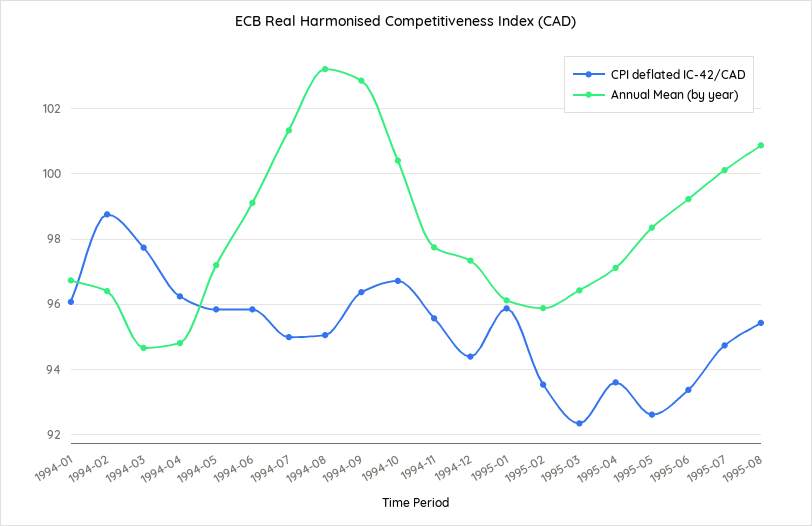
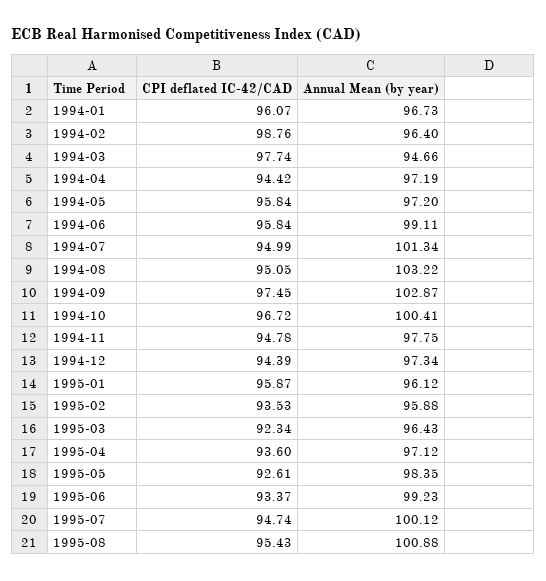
  {
    "CPI deflated IC-42/CAD": {
      "1994-01": 96.07,
      "1994-02": 98.76,
      "1994-03": 97.74,
-     "1994-04": 96.2,
+     "1994-04": 94.42,
      "1994-05": 95.84,
      "1994-06": 95.84,
      "1994-07": 94.99,
      "1994-08": 95.05,
-     "1994-09": 96.4,
+     "1994-09": 97.45,
      "1994-10": 96.72,
-     "1994-11": 95.6,
+     "1994-11": 94.78,
      "1994-12": 94.39,
      "1995-01": 95.87,
      "1995-02": 93.53,
      "1995-03": 92.34,
      "1995-04": 93.6,
      "1995-05": 92.61,
      "1995-06": 93.37,
      "1995-07": 94.74,
      "1995-08": 95.43
    },
    "Annual Mean (by year)": {
      "1994-01": 96.73,
      "1994-02": 96.4,
      "1994-03": 94.66,
-     "1994-04": 94.8,
+     "1994-04": 97.19,
      "1994-05": 97.2,
      "1994-06": 99.11,
      "1994-07": 101.34,
      "1994-08": 103.22,
      "1994-09": 102.87,
      "1994-10": 100.41,
      "1994-11": 97.75,
      "1994-12": 97.34,
      "1995-01": 96.12,
      "1995-02": 95.88,
      "1995-03": 96.43,
      "1995-04": 97.12,
      "1995-05": 98.35,
      "1995-06": 99.23,
      "1995-07": 100.12,
      "1995-08": 100.88
    }
  }

